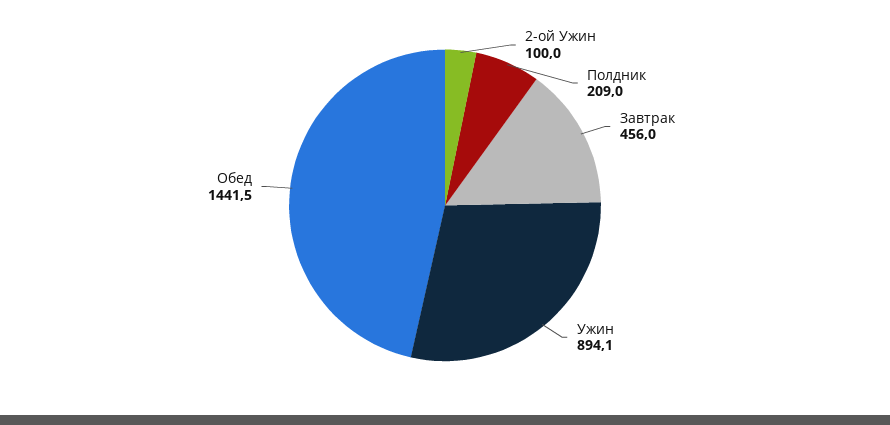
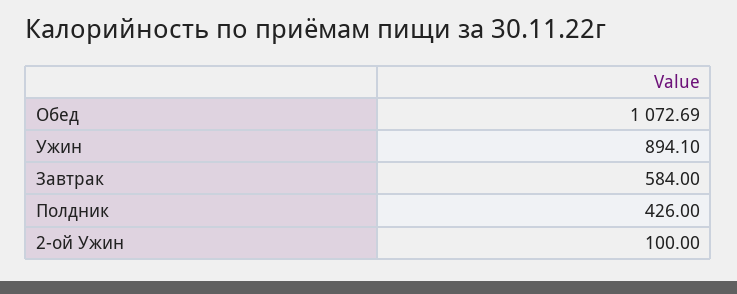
  {
    "2-ой Ужин": 100,
-   "Полдник": 209,
+   "Полдник": 426,
-   "Завтрак": 456,
+   "Завтрак": 584,
    "Ужин": 894.1,
-   "Обед": 1441.5
+   "Обед": 1072.69
  }

